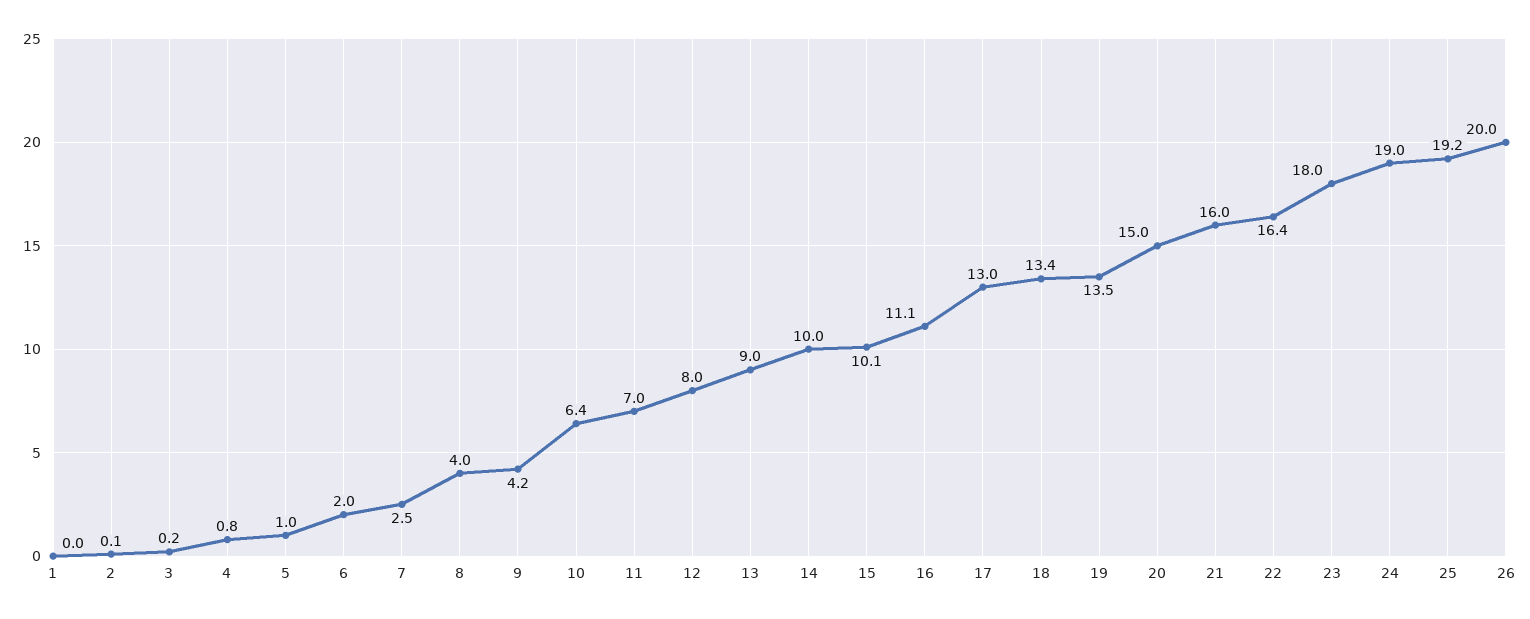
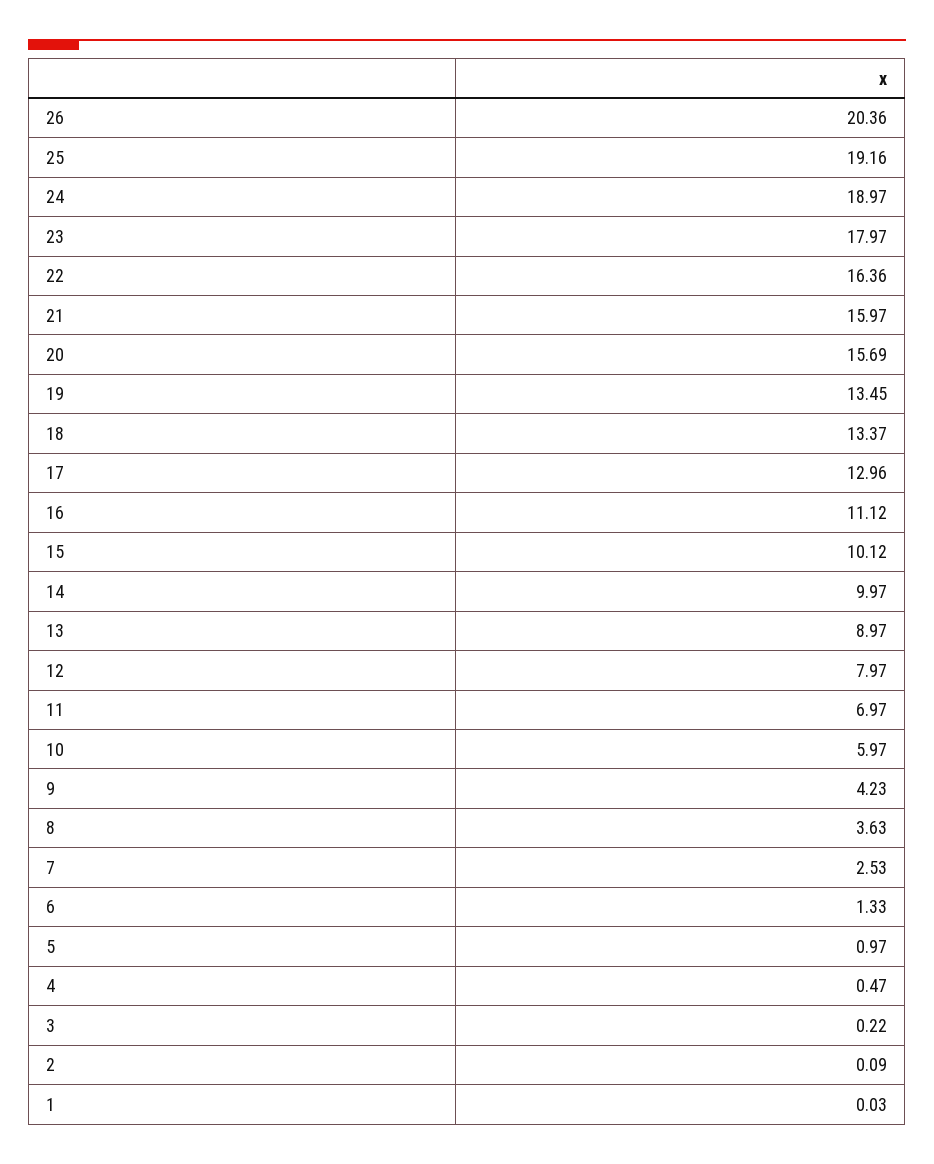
  {
    "1": 0.03,
    "2": 0.09,
    "3": 0.22,
-   "4": 0.8,
+   "4": 0.47,
    "5": 0.97,
-   "6": 2,
+   "6": 1.33,
    "7": 2.53,
-   "8": 4,
+   "8": 3.63,
    "9": 4.23,
-   "10": 6.4,
+   "10": 5.97,
    "11": 6.97,
    "12": 7.97,
    "13": 8.97,
    "14": 9.97,
    "15": 10.12,
    "16": 11.12,
    "17": 12.96,
    "18": 13.37,
    "19": 13.45,
-   "20": 15,
+   "20": 15.69,
    "21": 15.97,
    "22": 16.36,
    "23": 17.97,
    "24": 18.97,
    "25": 19.16,
-   "26": 20
+   "26": 20.36
  }

